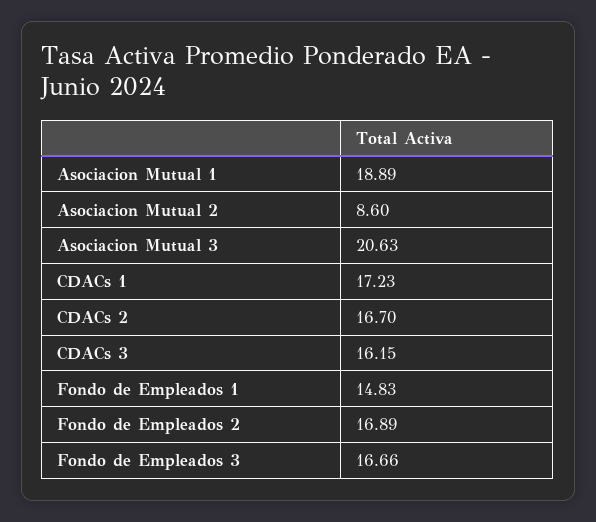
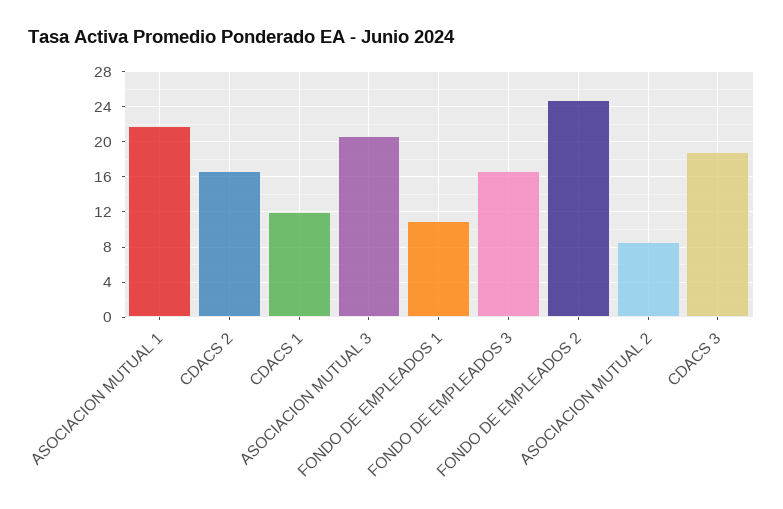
  {
-   "Asociacion Mutual 1": 18.89,
+   "Asociacion Mutual 1": 22,
    "Asociacion Mutual 2": 8.6,
    "Asociacion Mutual 3": 20.63,
-   "CDACs 1": 17.23,
+   "CDACs 1": 12,
    "CDACs 2": 16.7,
-   "CDACs 3": 16.15,
+   "CDACs 3": 19,
-   "Fondo de Empleados 1": 14.83,
+   "Fondo de Empleados 1": 11,
-   "Fondo de Empleados 2": 16.89,
+   "Fondo de Empleados 2": 25,
    "Fondo de Empleados 3": 16.66
  }

